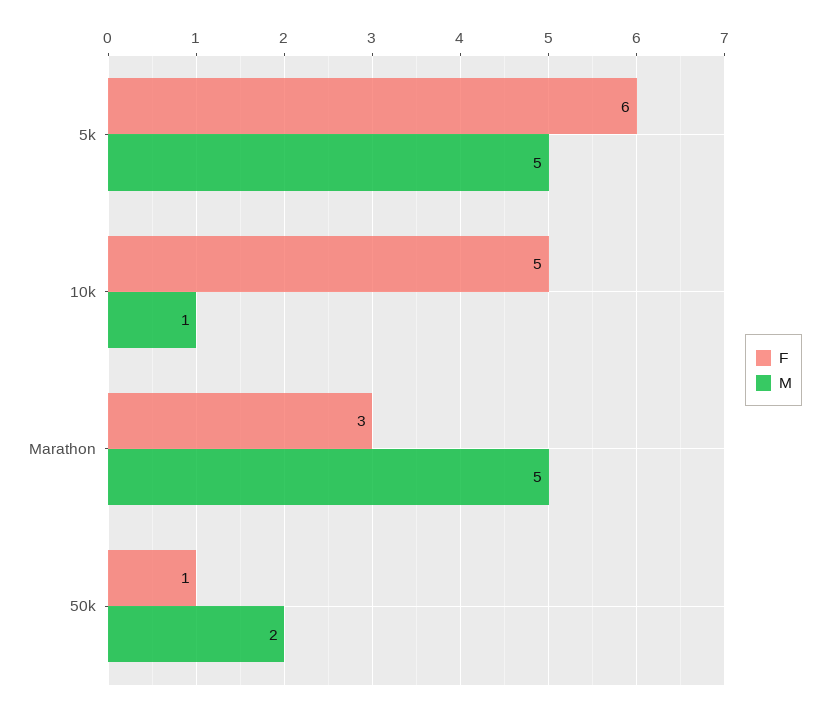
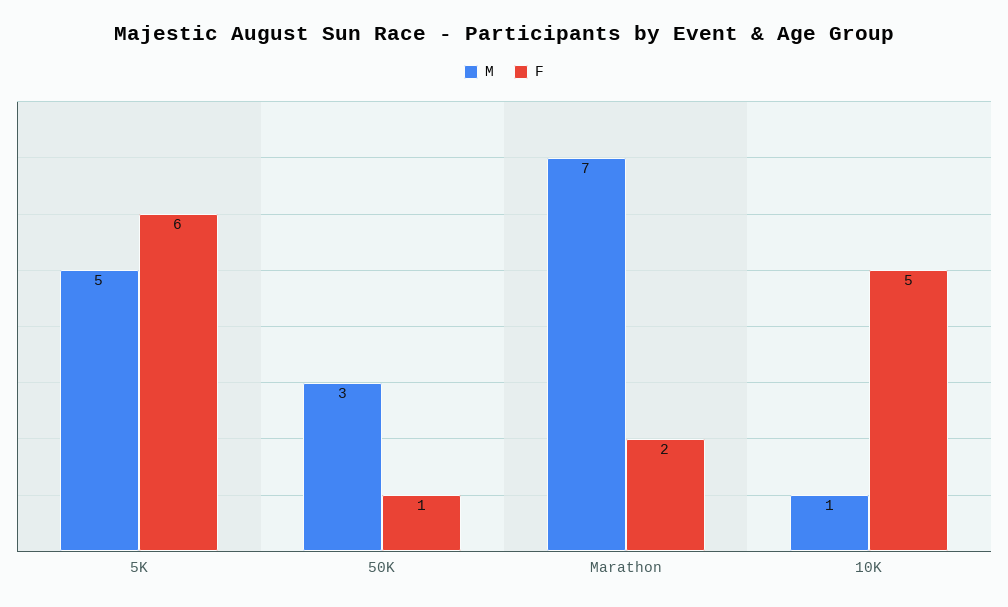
  {
    "F": {
      "5k": 6,
      "10k": 5,
-     "Marathon": 3,
+     "Marathon": 2,
      "50k": 1
    },
    "M": {
      "5k": 5,
      "10k": 1,
-     "Marathon": 5,
+     "Marathon": 7,
-     "50k": 2
+     "50k": 3
    }
  }

